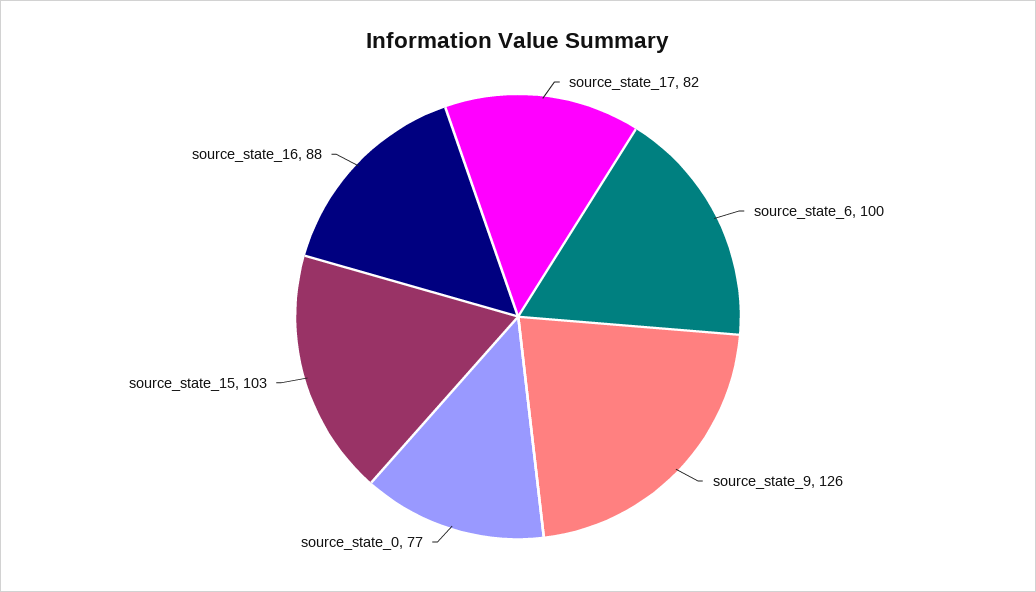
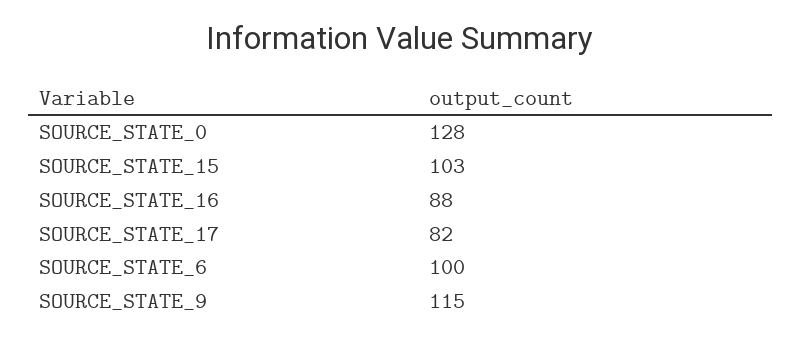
  {
    "source_state_17": 82,
    "source_state_6": 100,
-   "source_state_9": 126,
+   "source_state_9": 115,
-   "source_state_0": 77,
+   "source_state_0": 128,
    "source_state_15": 103,
    "source_state_16": 88
  }

